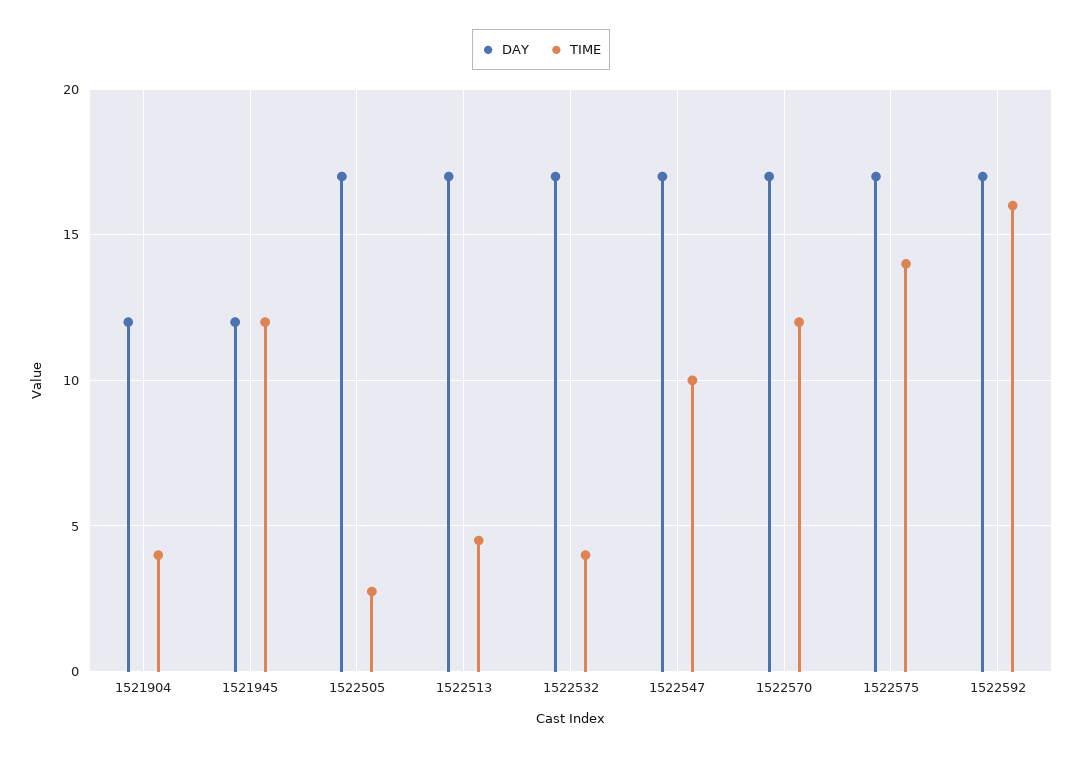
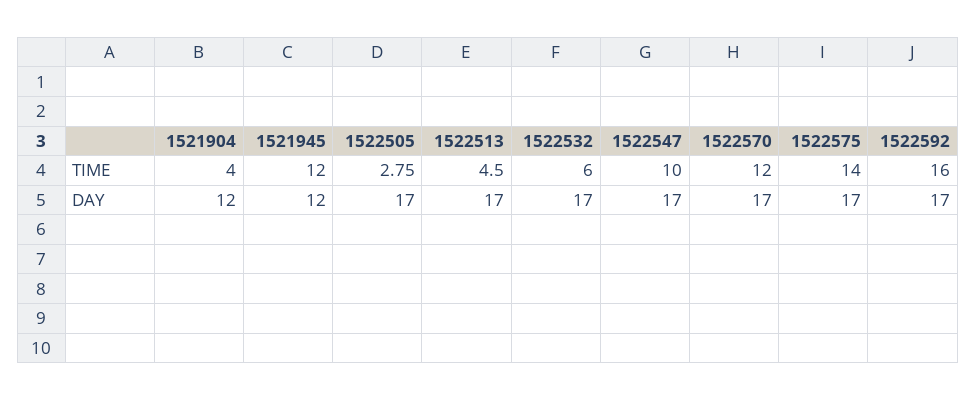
  {
    "DAY": {
      "1521904": 12,
      "1521945": 12,
      "1522505": 17,
      "1522513": 17,
      "1522532": 17,
      "1522547": 17,
      "1522570": 17,
      "1522575": 17,
      "1522592": 17
    },
    "TIME": {
      "1521904": 4,
      "1521945": 12,
      "1522505": 2.75,
      "1522513": 4.5,
-     "1522532": 4,
+     "1522532": 6,
      "1522547": 10,
      "1522570": 12,
      "1522575": 14,
      "1522592": 16
    }
  }

